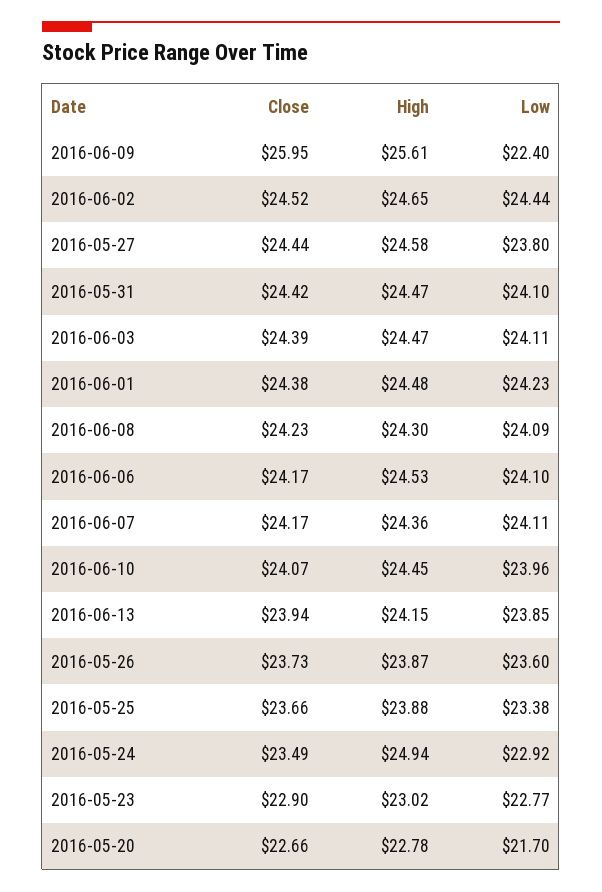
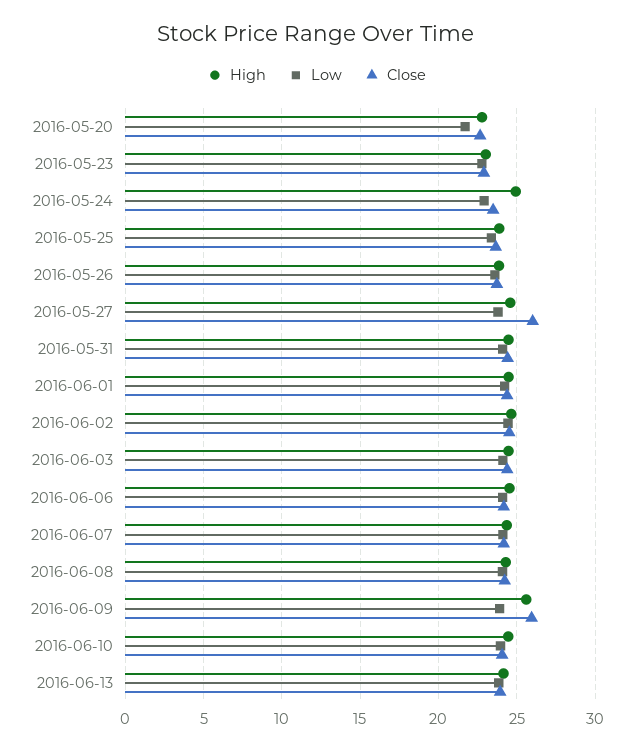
  {
    "Close": {
      "2016-06-09": 25.95,
      "2016-06-02": 24.52,
-     "2016-05-27": 24.44,
+     "2016-05-27": 26,
      "2016-05-31": 24.42,
      "2016-06-03": 24.39,
      "2016-06-01": 24.38,
      "2016-06-08": 24.23,
      "2016-06-06": 24.17,
      "2016-06-07": 24.17,
      "2016-06-10": 24.07,
      "2016-06-13": 23.94,
      "2016-05-26": 23.73,
      "2016-05-25": 23.66,
      "2016-05-24": 23.49,
      "2016-05-23": 22.9,
      "2016-05-20": 22.66
    },
    "High": {
      "2016-06-09": 25.61,
      "2016-06-02": 24.65,
      "2016-05-27": 24.58,
      "2016-05-31": 24.47,
      "2016-06-03": 24.47,
      "2016-06-01": 24.48,
      "2016-06-08": 24.3,
      "2016-06-06": 24.53,
      "2016-06-07": 24.36,
      "2016-06-10": 24.45,
      "2016-06-13": 24.15,
      "2016-05-26": 23.87,
      "2016-05-25": 23.88,
      "2016-05-24": 24.94,
      "2016-05-23": 23.02,
      "2016-05-20": 22.78
    },
    "Low": {
-     "2016-06-09": 22.4,
+     "2016-06-09": 24,
      "2016-06-02": 24.44,
      "2016-05-27": 23.8,
      "2016-05-31": 24.1,
      "2016-06-03": 24.11,
      "2016-06-01": 24.23,
      "2016-06-08": 24.09,
      "2016-06-06": 24.1,
      "2016-06-07": 24.11,
      "2016-06-10": 23.96,
      "2016-06-13": 23.85,
      "2016-05-26": 23.6,
      "2016-05-25": 23.38,
      "2016-05-24": 22.92,
      "2016-05-23": 22.77,
      "2016-05-20": 21.7
    }
  }

